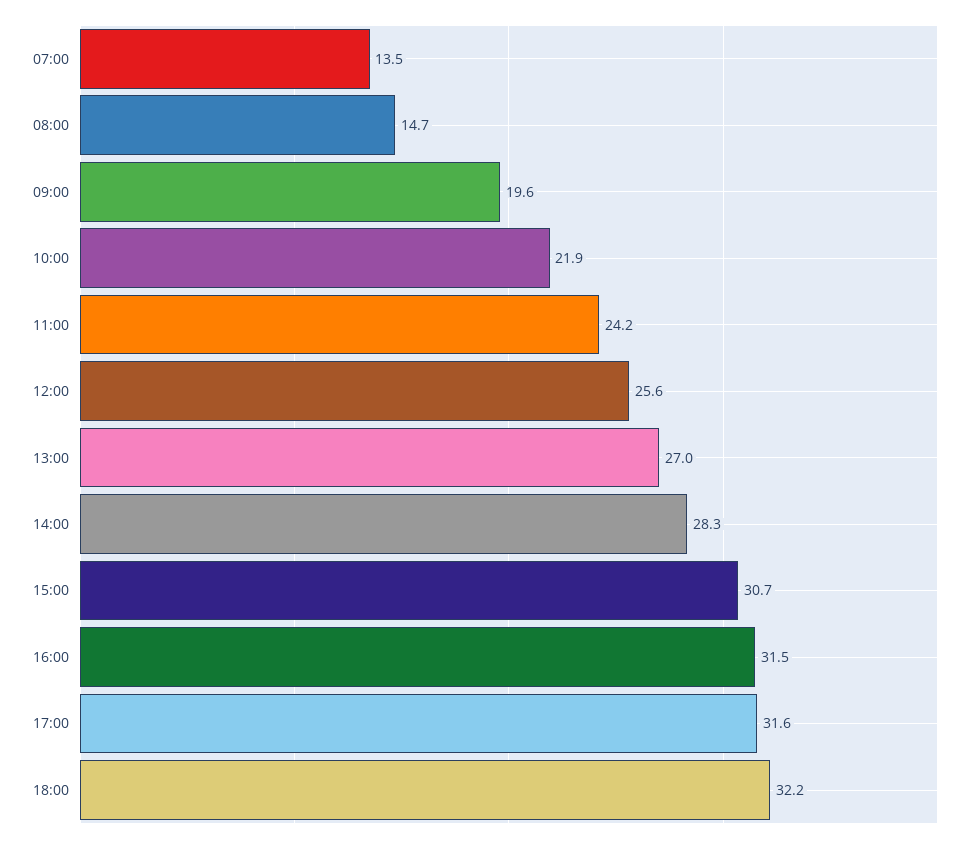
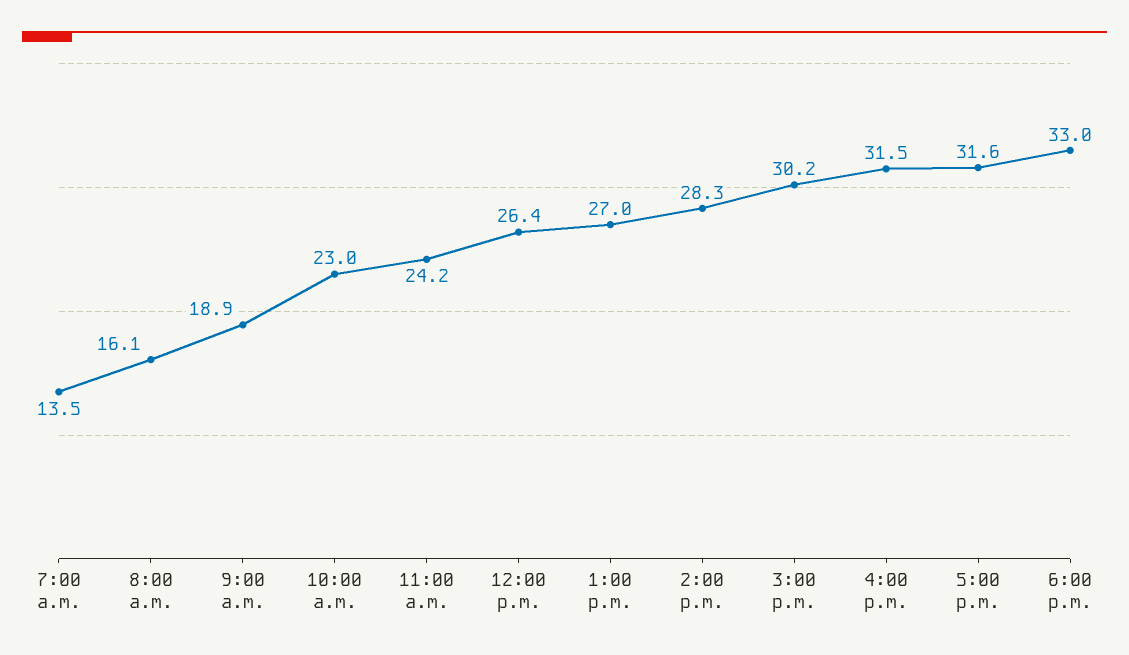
  {
    "07:00": 13.5,
-   "08:00": 14.7,
+   "08:00": 16.1,
-   "09:00": 19.6,
+   "09:00": 18.9,
-   "10:00": 21.9,
+   "10:00": 23,
    "11:00": 24.2,
-   "12:00": 25.6,
+   "12:00": 26.4,
    "13:00": 27,
    "14:00": 28.3,
-   "15:00": 30.7,
+   "15:00": 30.2,
    "16:00": 31.5,
    "17:00": 31.6,
-   "18:00": 32.2
+   "18:00": 33
  }

